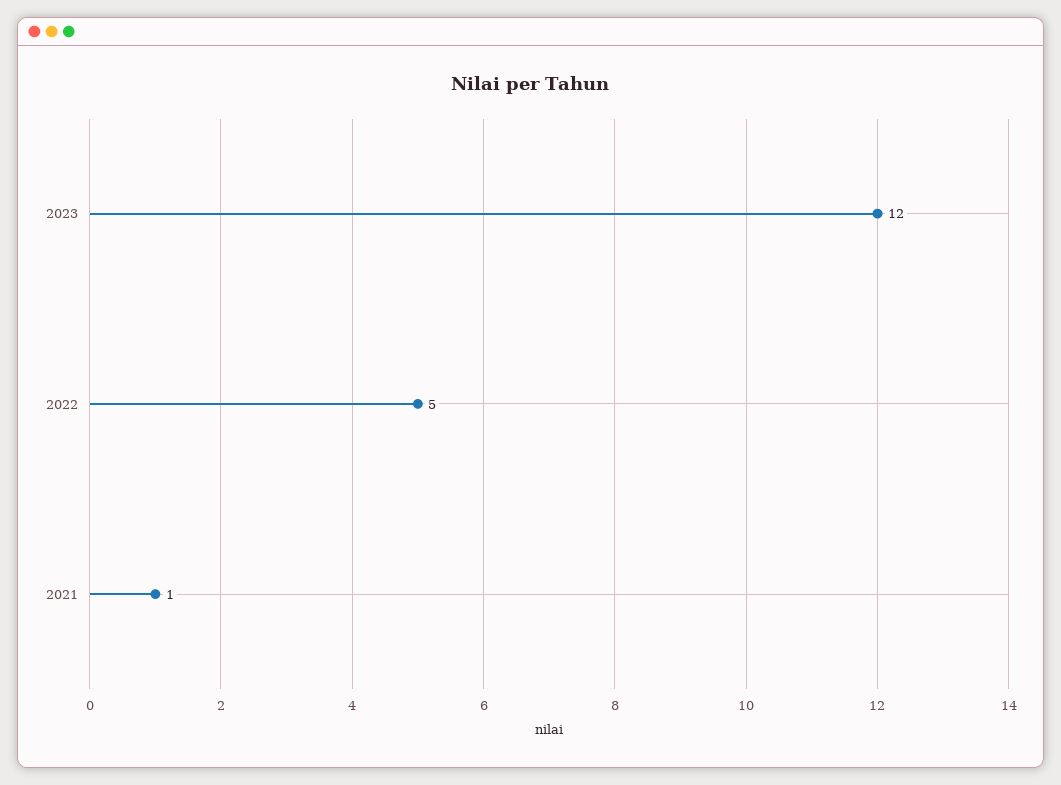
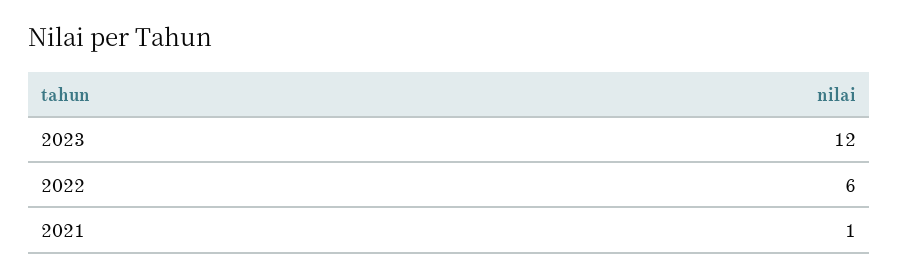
  {
    "2023": 12,
-   "2022": 5,
+   "2022": 6,
    "2021": 1
  }

